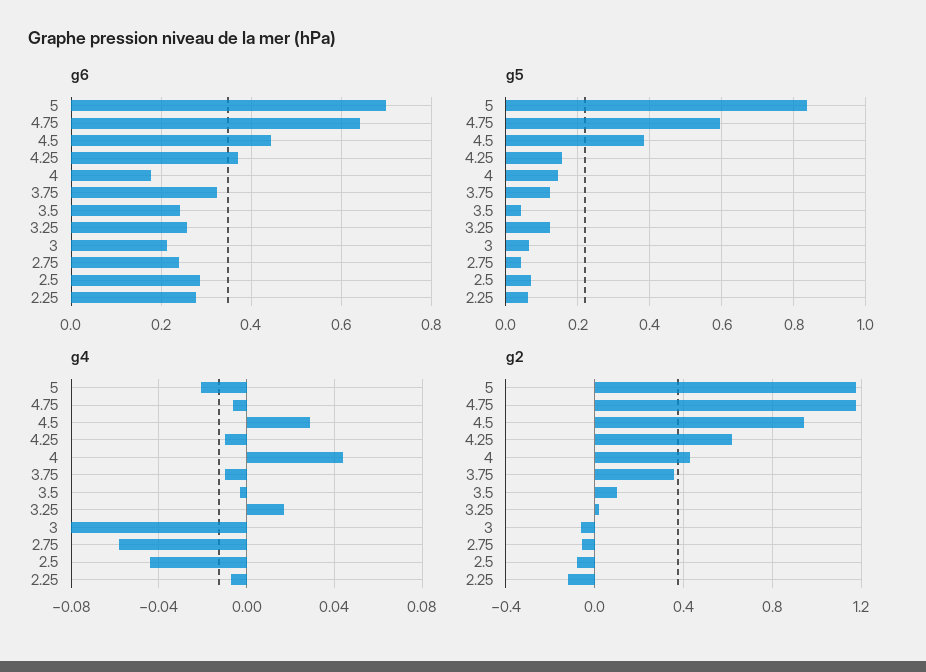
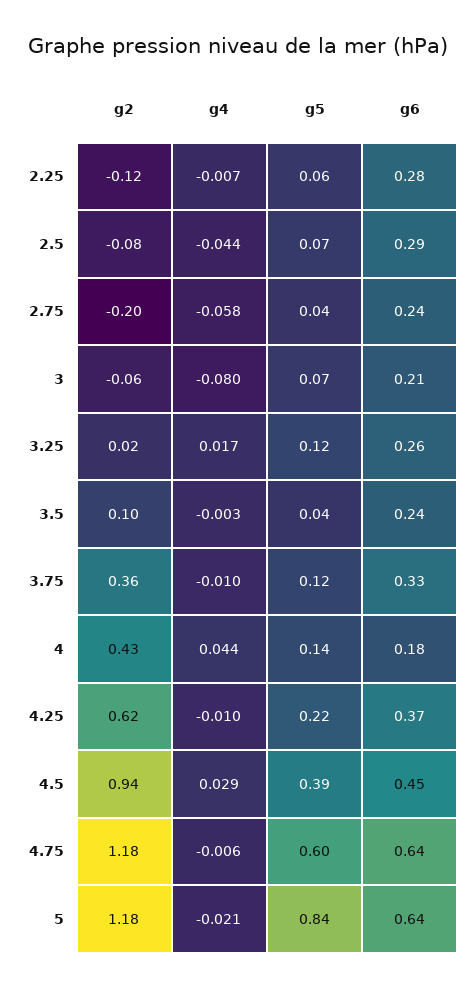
  {
    "g6": {
-     "5": 0.7,
+     "5": 0.64,
      "4.75": 0.64,
      "4.5": 0.45,
      "4.25": 0.37,
      "4": 0.18,
      "3.75": 0.33,
      "3.5": 0.24,
      "3.25": 0.26,
      "3": 0.21,
      "2.75": 0.24,
      "2.5": 0.29,
      "2.25": 0.28
    },
    "g5": {
      "5": 0.84,
      "4.75": 0.6,
      "4.5": 0.39,
-     "4.25": 0.16,
+     "4.25": 0.22,
      "4": 0.14,
      "3.75": 0.12,
      "3.5": 0.04,
      "3.25": 0.12,
      "3": 0.07,
      "2.75": 0.04,
      "2.5": 0.07,
      "2.25": 0.06
    },
    "g4": {
      "5": -0.021,
      "4.75": -0.006,
      "4.5": 0.029,
      "4.25": -0.01,
      "4": 0.044,
      "3.75": -0.01,
      "3.5": -0.003,
      "3.25": 0.017,
      "3": -0.08,
      "2.75": -0.058,
      "2.5": -0.044,
      "2.25": -0.007
    },
    "g2": {
      "5": 1.18,
      "4.75": 1.18,
      "4.5": 0.94,
      "4.25": 0.62,
      "4": 0.43,
      "3.75": 0.36,
      "3.5": 0.1,
      "3.25": 0.02,
      "3": -0.06,
-     "2.75": -0.05,
+     "2.75": -0.2,
      "2.5": -0.08,
      "2.25": -0.12
    }
  }

